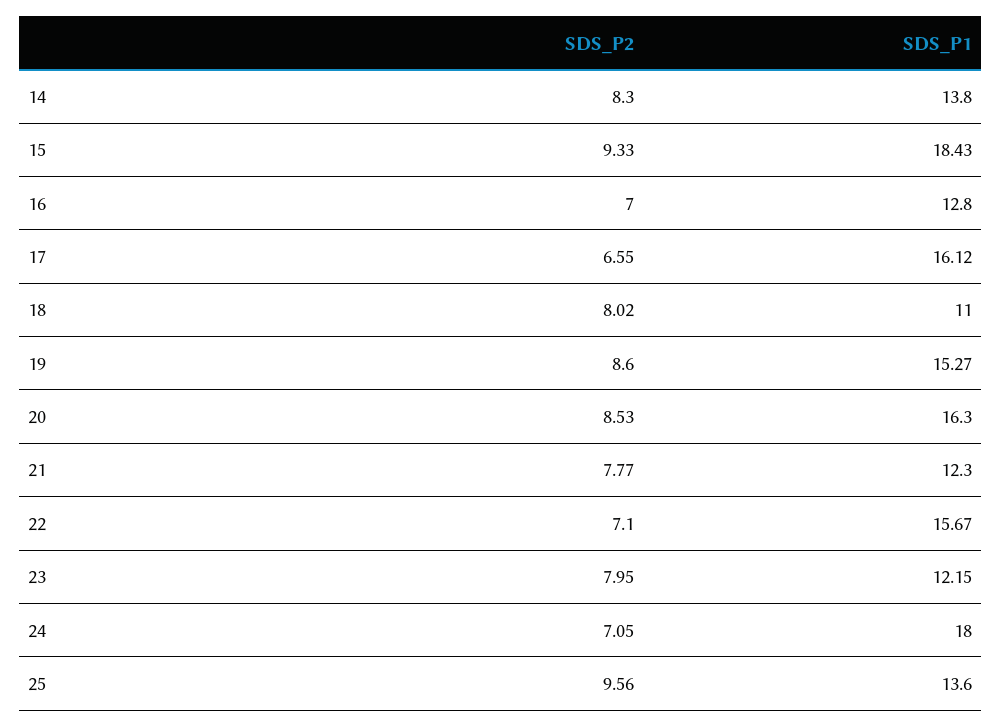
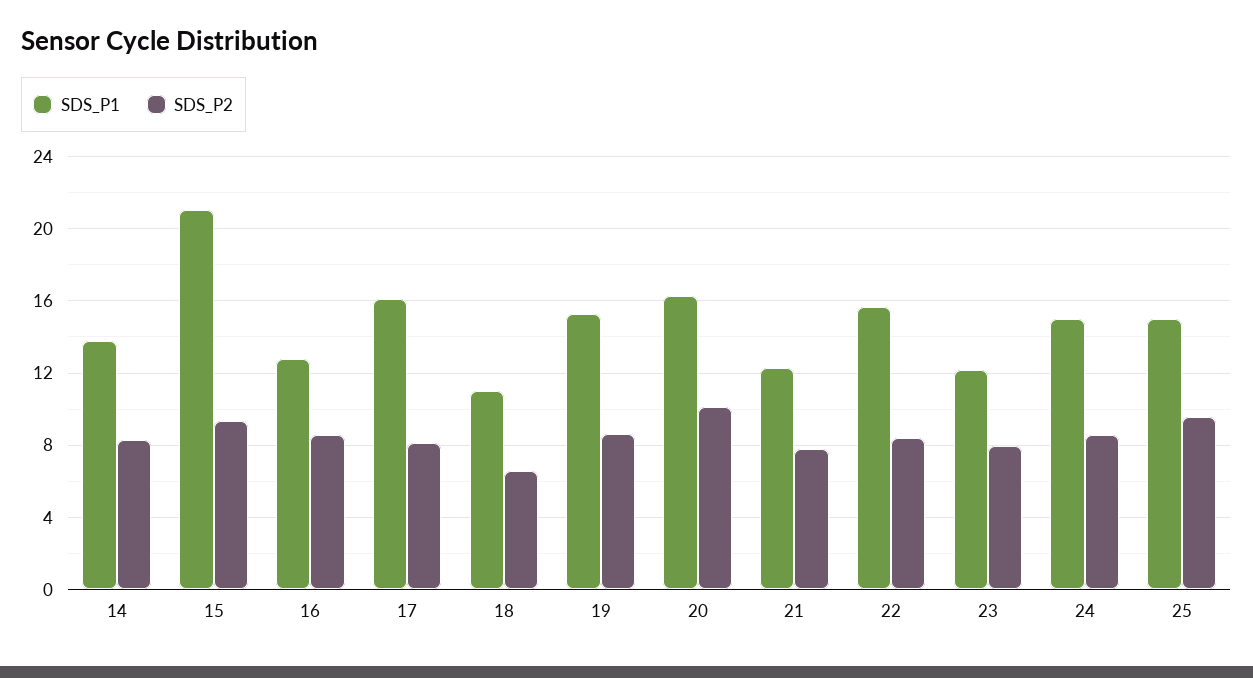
  {
    "SDS_P2": {
      "14": 8.3,
      "15": 9.33,
-     "16": 7,
+     "16": 8.5,
-     "17": 6.55,
+     "17": 8,
-     "18": 8.02,
+     "18": 6.5,
      "19": 8.6,
-     "20": 8.53,
+     "20": 10,
      "21": 7.77,
-     "22": 7.1,
+     "22": 8.5,
      "23": 7.95,
-     "24": 7.05,
+     "24": 8.5,
      "25": 9.56
    },
    "SDS_P1": {
      "14": 13.8,
-     "15": 18.43,
+     "15": 21,
      "16": 12.8,
      "17": 16.12,
      "18": 11,
      "19": 15.27,
      "20": 16.3,
      "21": 12.3,
      "22": 15.67,
      "23": 12.15,
-     "24": 18,
+     "24": 15,
-     "25": 13.6
+     "25": 15
    }
  }

